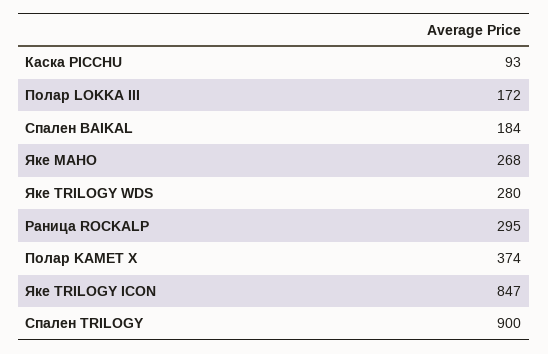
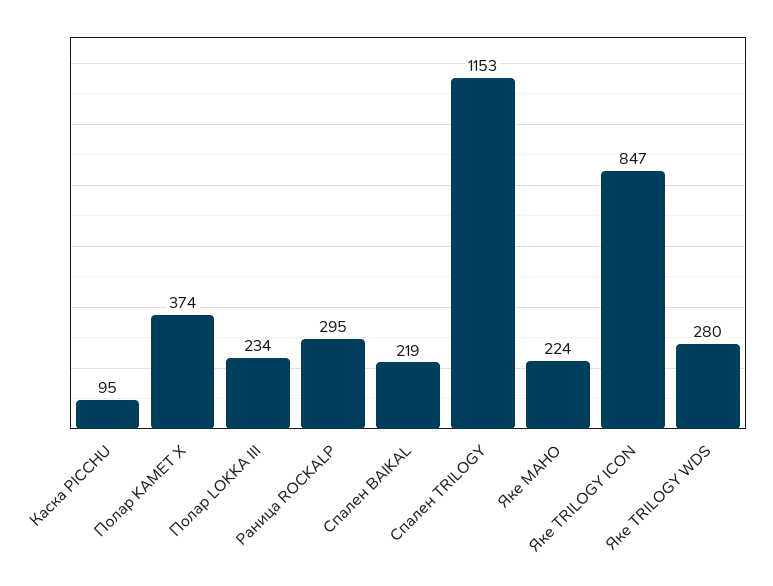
  {
-   "Каска PICCHU": 93,
+   "Каска PICCHU": 95,
-   "Полар LOKKA III": 172,
+   "Полар LOKKA III": 234,
-   "Спален BAIKAL": 184,
+   "Спален BAIKAL": 219,
-   "Яке MAHO": 268,
+   "Яке MAHO": 224,
    "Яке TRILOGY WDS": 280,
    "Раница ROCKALP": 295,
    "Полар KAMET X": 374,
    "Яке TRILOGY ICON": 847,
-   "Спален TRILOGY": 900
+   "Спален TRILOGY": 1153
  }

